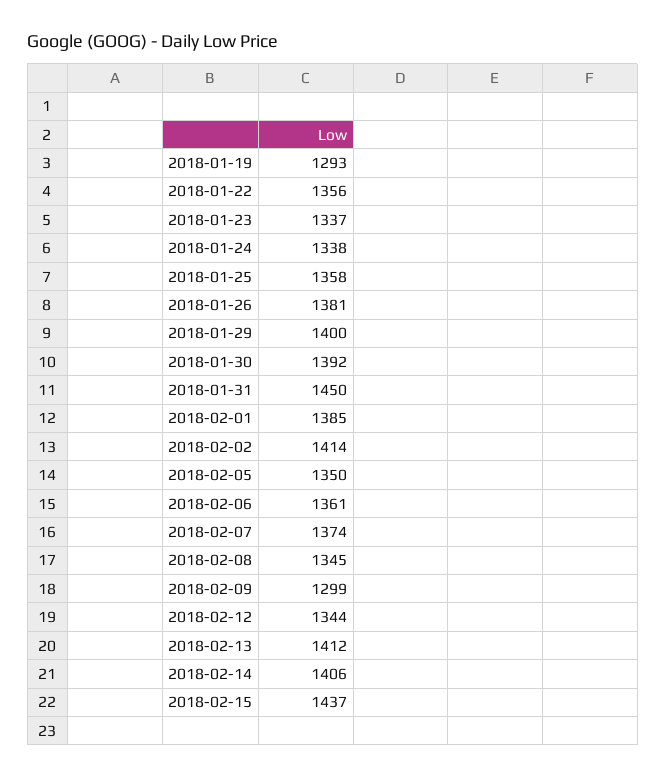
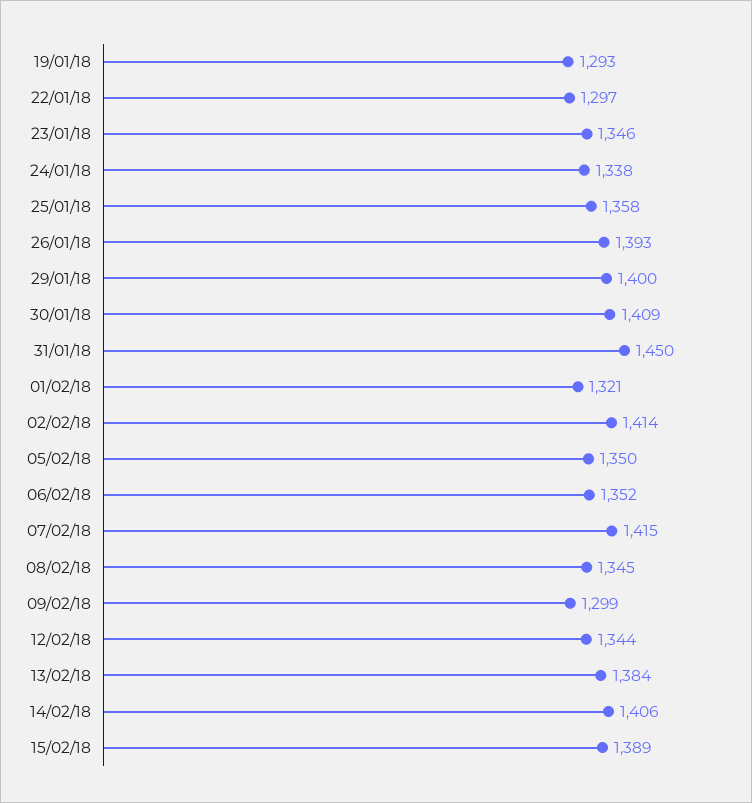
  {
    "2018-01-19": 1293,
-   "2018-01-22": 1356,
+   "2018-01-22": 1297,
-   "2018-01-23": 1337,
+   "2018-01-23": 1346,
    "2018-01-24": 1338,
    "2018-01-25": 1358,
-   "2018-01-26": 1381,
+   "2018-01-26": 1393,
    "2018-01-29": 1400,
-   "2018-01-30": 1392,
+   "2018-01-30": 1409,
    "2018-01-31": 1450,
-   "2018-02-01": 1385,
+   "2018-02-01": 1321,
    "2018-02-02": 1414,
    "2018-02-05": 1350,
-   "2018-02-06": 1361,
+   "2018-02-06": 1352,
-   "2018-02-07": 1374,
+   "2018-02-07": 1415,
    "2018-02-08": 1345,
    "2018-02-09": 1299,
    "2018-02-12": 1344,
-   "2018-02-13": 1412,
+   "2018-02-13": 1384,
    "2018-02-14": 1406,
-   "2018-02-15": 1437
+   "2018-02-15": 1389
  }

